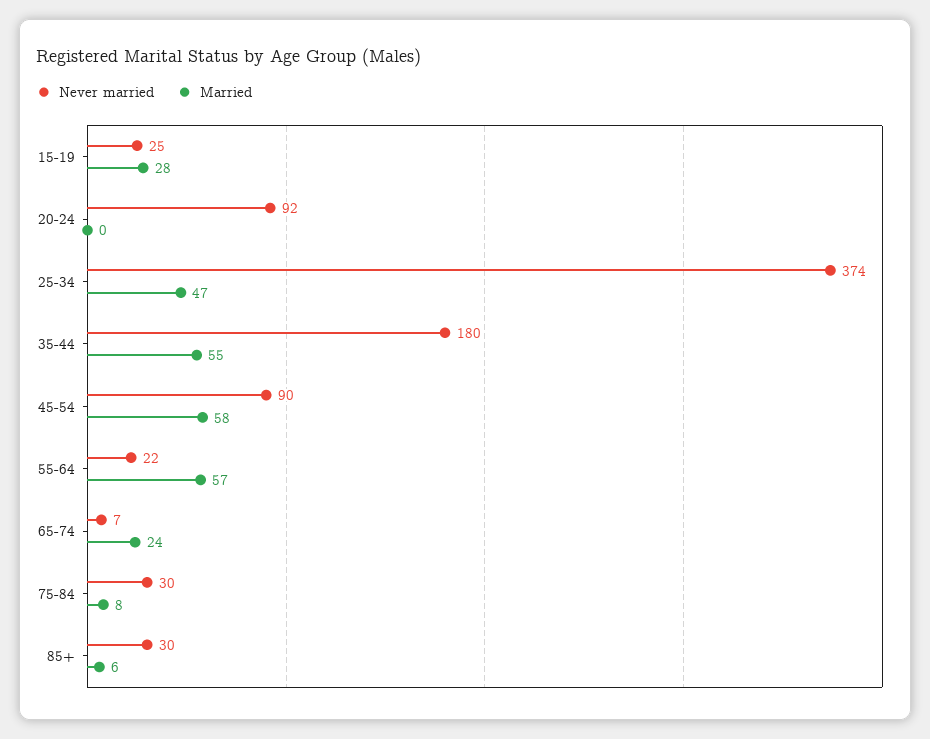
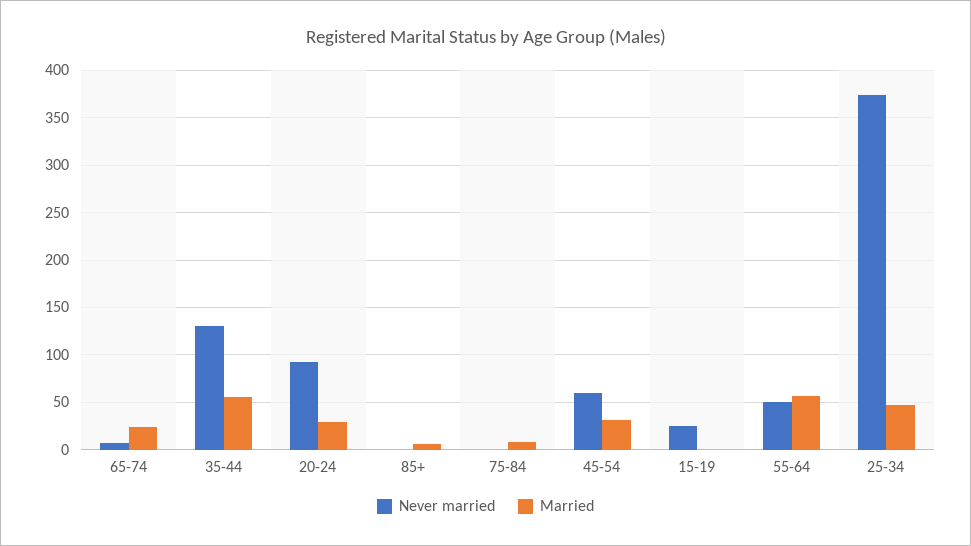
  {
    "Never married": {
      "15-19": 25,
      "20-24": 92,
      "25-34": 374,
-     "35-44": 180,
+     "35-44": 130,
-     "45-54": 90,
+     "45-54": 60,
-     "55-64": 22,
+     "55-64": 50,
      "65-74": 7,
-     "75-84": 30,
+     "75-84": 0,
-     "85+": 30
+     "85+": 0
    },
    "Married": {
-     "15-19": 28,
+     "15-19": 0,
-     "20-24": 0,
+     "20-24": 30,
      "25-34": 47,
      "35-44": 55,
-     "45-54": 58,
+     "45-54": 30,
      "55-64": 57,
      "65-74": 24,
      "75-84": 8,
      "85+": 6
    }
  }

